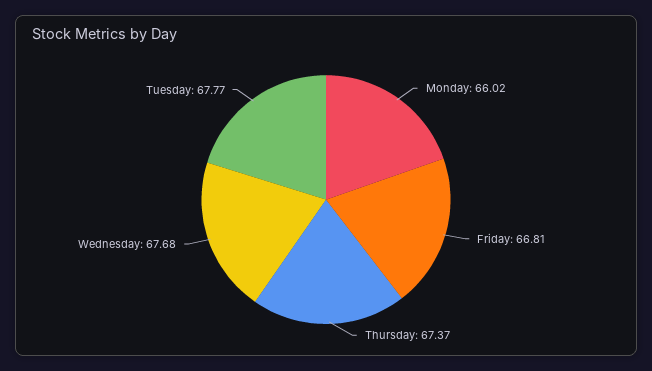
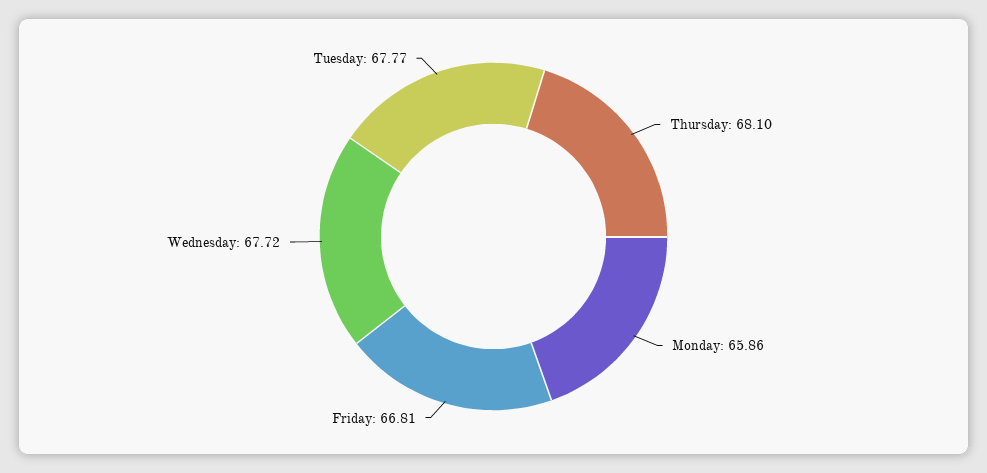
  {
-   "Monday": 66.02,
+   "Monday": 65.86,
    "Friday": 66.81,
-   "Thursday": 67.37,
+   "Thursday": 68.1,
-   "Wednesday": 67.68,
+   "Wednesday": 67.72,
    "Tuesday": 67.77
  }

